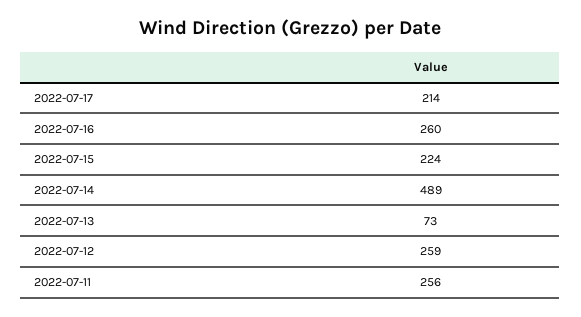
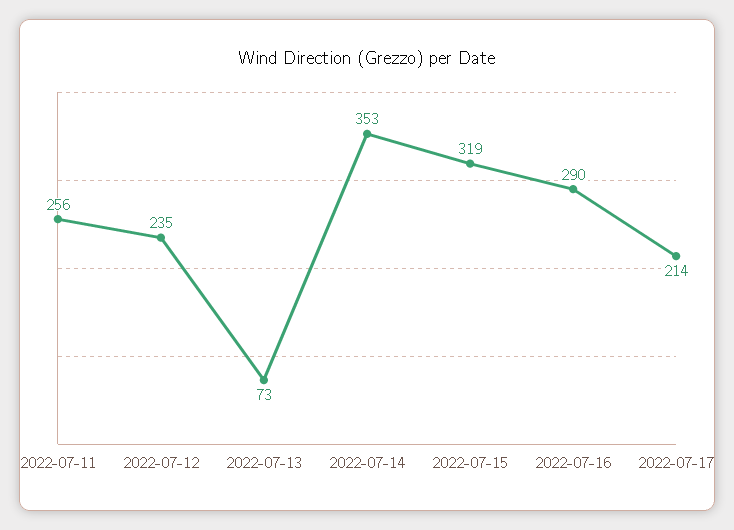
  {
    "2022-07-17": 214,
-   "2022-07-16": 260,
+   "2022-07-16": 290,
-   "2022-07-15": 224,
+   "2022-07-15": 319,
-   "2022-07-14": 489,
+   "2022-07-14": 353,
    "2022-07-13": 73,
-   "2022-07-12": 259,
+   "2022-07-12": 235,
    "2022-07-11": 256
  }

